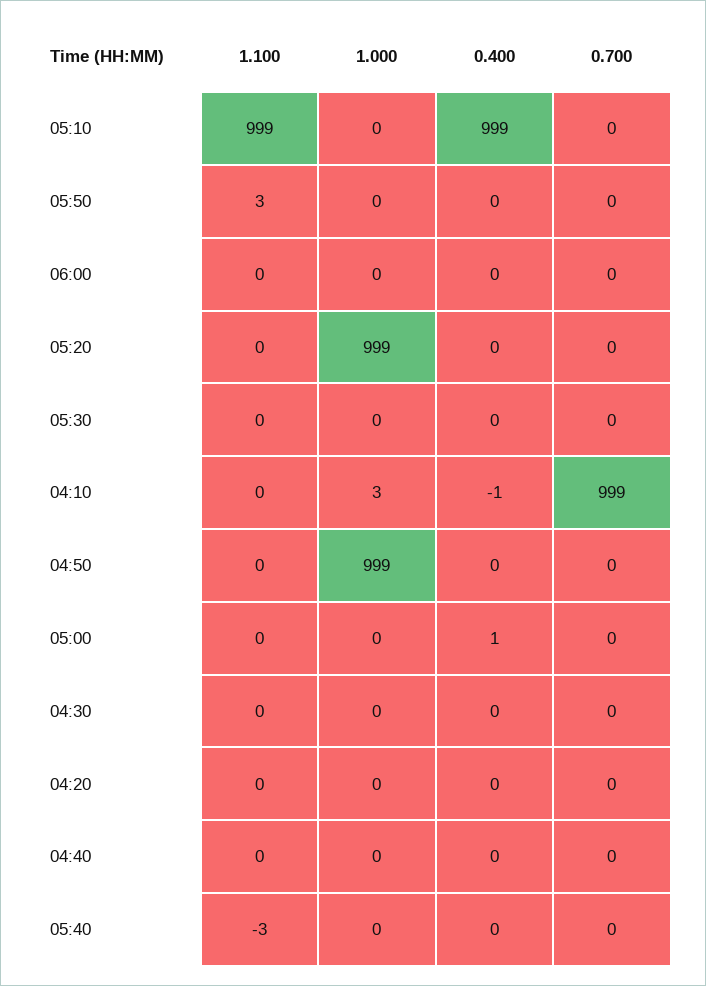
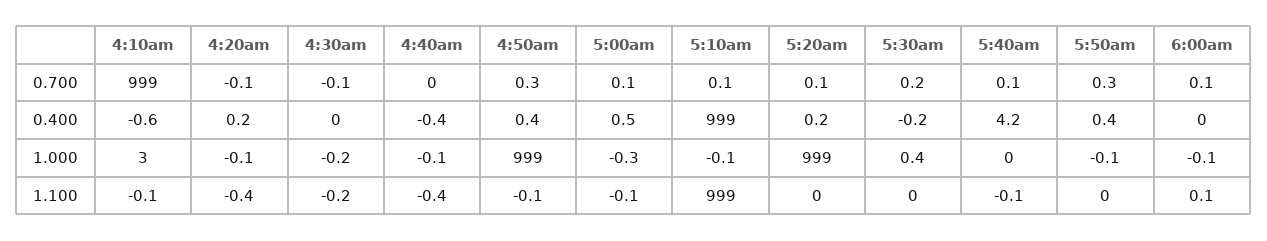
  {
    "1.100": {
      "05:10": 999,
-     "05:50": 3,
+     "05:50": 0,
      "06:00": 0.1,
      "05:20": 0,
      "05:30": 0,
      "04:10": -0.1,
      "04:50": -0.1,
      "05:00": -0.1,
      "04:30": -0.2,
      "04:20": -0.4,
      "04:40": -0.4,
-     "05:40": -3
+     "05:40": -0.1
    },
    "1.000": {
      "05:10": -0.1,
      "05:50": -0.1,
      "06:00": -0.1,
      "05:20": 999,
      "05:30": 0.4,
      "04:10": 3,
      "04:50": 999,
      "05:00": -0.3,
      "04:30": -0.2,
      "04:20": -0.1,
      "04:40": -0.1,
      "05:40": 0
    },
    "0.400": {
      "05:10": 999,
      "05:50": 0.4,
      "06:00": 0,
      "05:20": 0.2,
      "05:30": -0.2,
      "04:10": -0.6,
      "04:50": 0.4,
      "05:00": 0.5,
      "04:30": 0,
      "04:20": 0.2,
      "04:40": -0.4,
-     "05:40": 0
+     "05:40": 4.2
    },
    "0.700": {
      "05:10": 0.1,
      "05:50": 0.3,
      "06:00": 0.1,
      "05:20": 0.1,
      "05:30": 0.2,
      "04:10": 999,
      "04:50": 0.3,
      "05:00": 0.1,
      "04:30": -0.1,
      "04:20": -0.1,
      "04:40": 0,
      "05:40": 0.1
    }
  }

